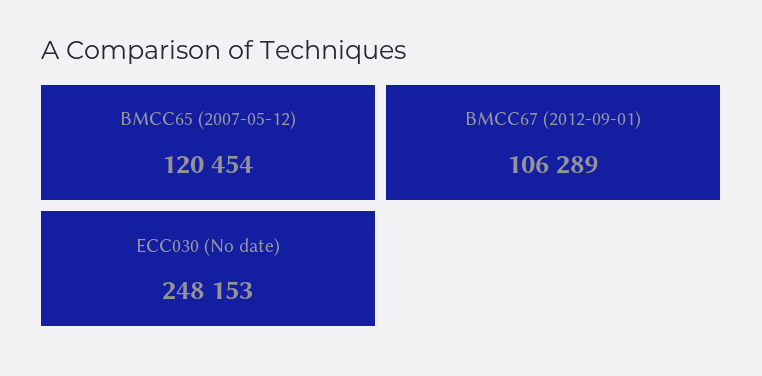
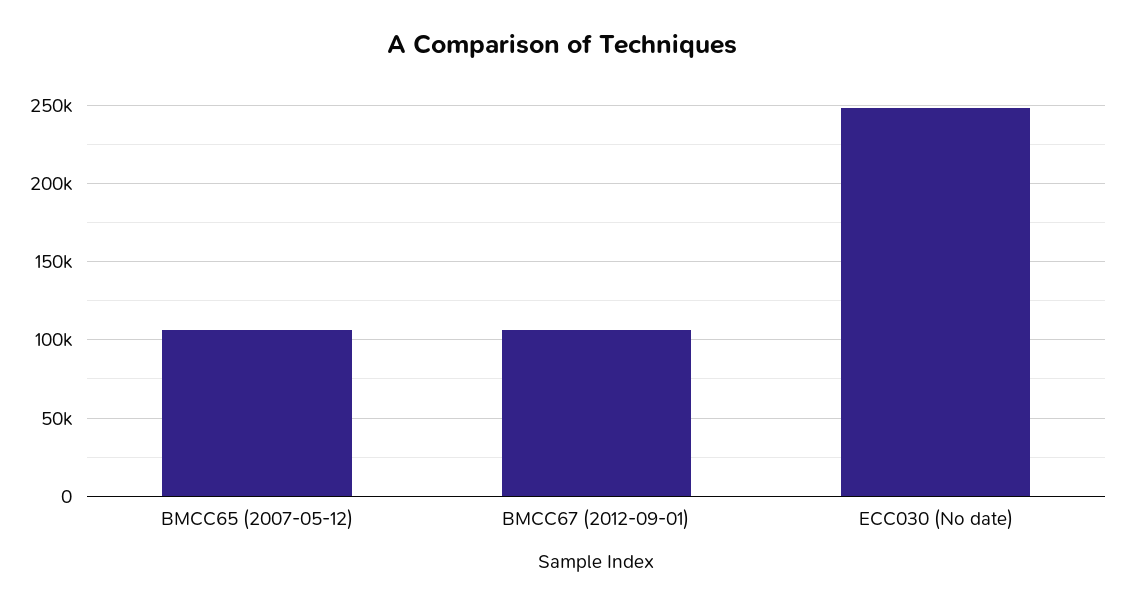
  {
-   "BMCC65 (2007-05-12)": 120454,
+   "BMCC65 (2007-05-12)": 105000,
    "BMCC67 (2012-09-01)": 106289,
    "ECC030 (No date)": 248153
  }

